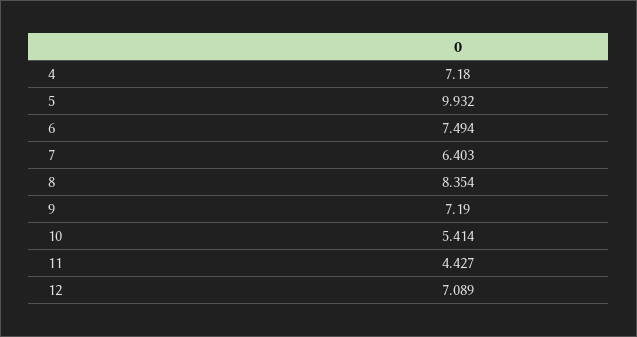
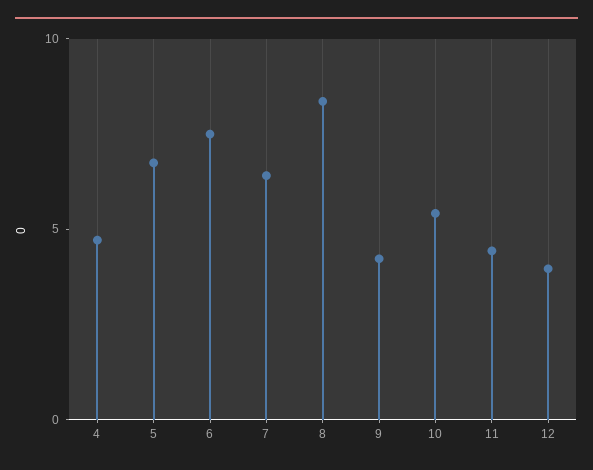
  {
-   "4": 7.18,
+   "4": 5,
-   "5": 9.932,
+   "5": 7,
    "6": 7.494,
    "7": 6.403,
    "8": 8.354,
-   "9": 7.19,
+   "9": 4,
    "10": 5.414,
    "11": 4.427,
-   "12": 7.089
+   "12": 4
  }

